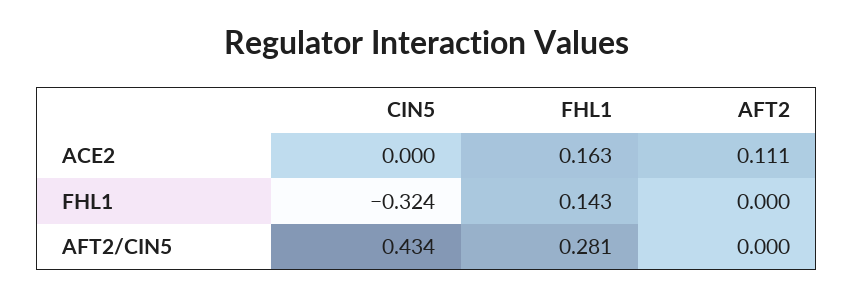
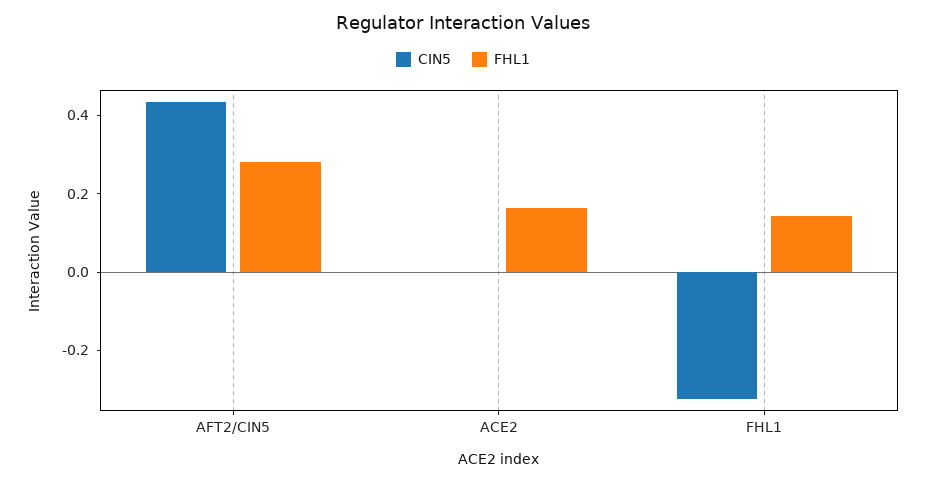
  {
    "CIN5": {
      "ACE2": 0,
      "FHL1": -0.324,
      "AFT2/CIN5": 0.434
    },
    "FHL1": {
      "ACE2": 0.163,
      "FHL1": 0.143,
      "AFT2/CIN5": 0.281
-   },
+   }
-   "AFT2": {
-     "ACE2": 0.111,
-     "FHL1": 0,
-     "AFT2/CIN5": 0
-   }
  }

